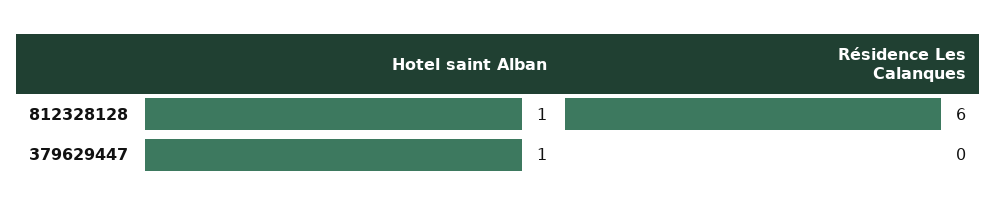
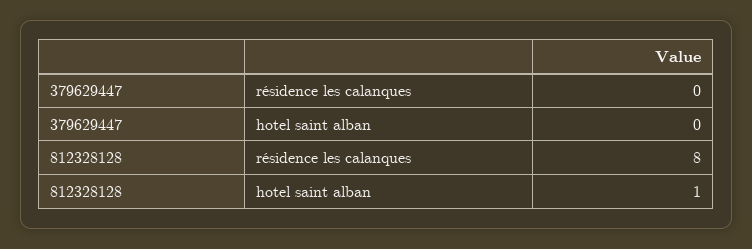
  {
    "Hotel saint Alban": {
      "812328128": 1,
-     "379629447": 1
+     "379629447": 0
    },
    "Résidence Les Calanques": {
-     "812328128": 6,
+     "812328128": 8,
      "379629447": 0
    }
  }

